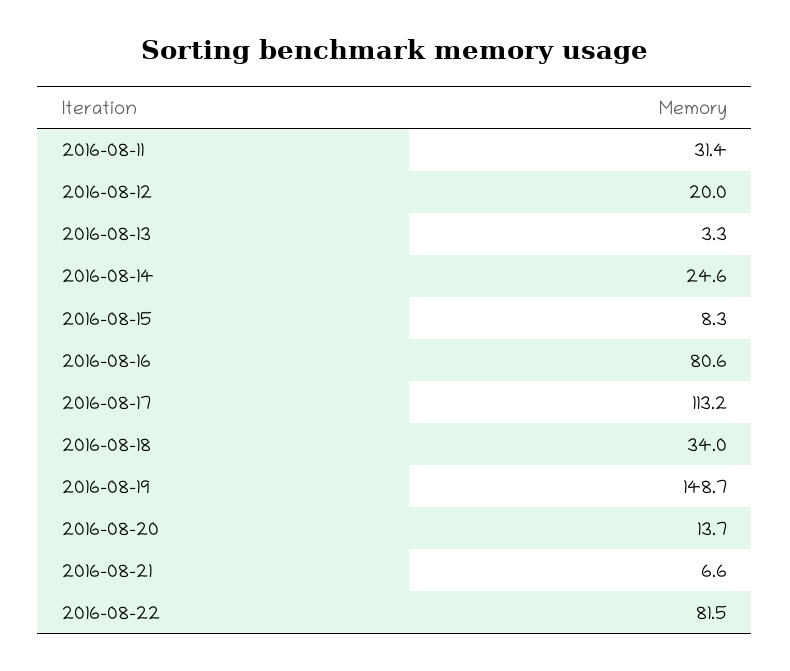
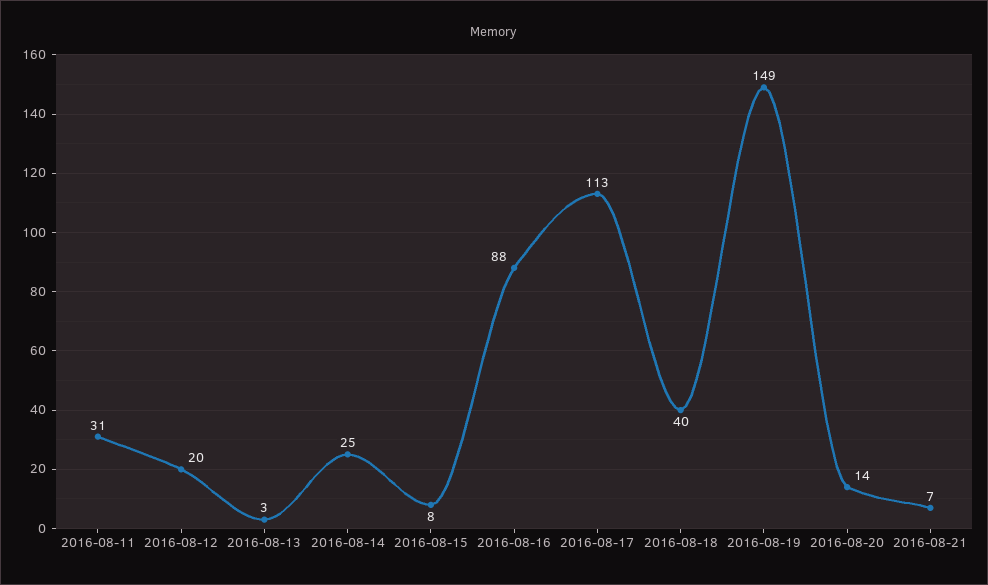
  {
    "2016-08-11": 31.4,
    "2016-08-12": 20,
    "2016-08-13": 3.3,
    "2016-08-14": 24.6,
    "2016-08-15": 8.3,
-   "2016-08-16": 80.6,
+   "2016-08-16": 88,
    "2016-08-17": 113.2,
-   "2016-08-18": 34,
+   "2016-08-18": 40,
    "2016-08-19": 148.7,
    "2016-08-20": 13.7,
-   "2016-08-21": 6.6,
+   "2016-08-21": 6.6
-   "2016-08-22": 81.5
  }

